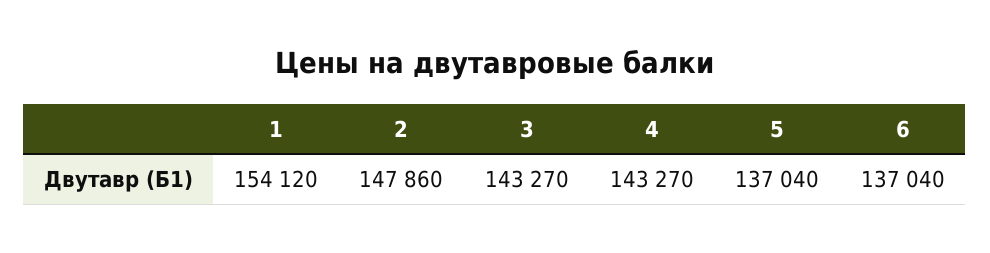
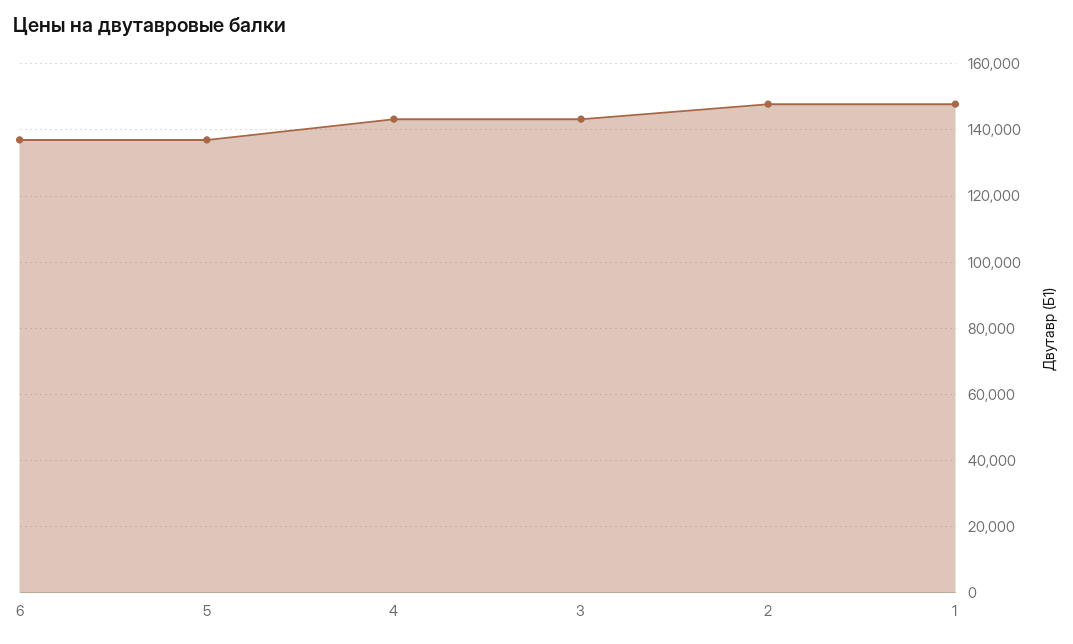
  {
-   "1": 154120,
+   "1": 148000,
    "2": 147860,
    "3": 143270,
    "4": 143270,
    "5": 137040,
    "6": 137040
  }

